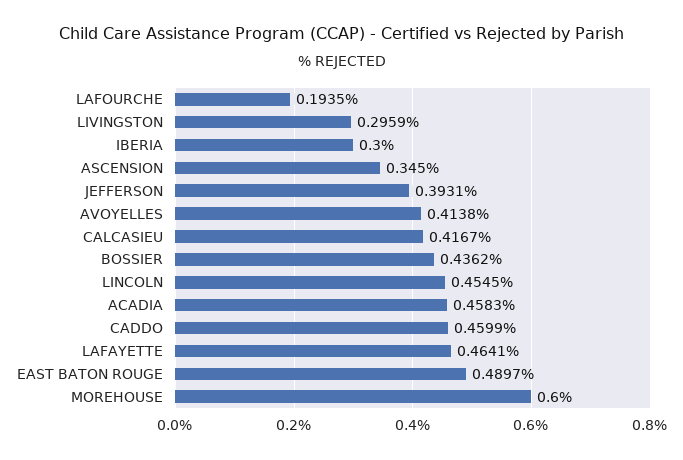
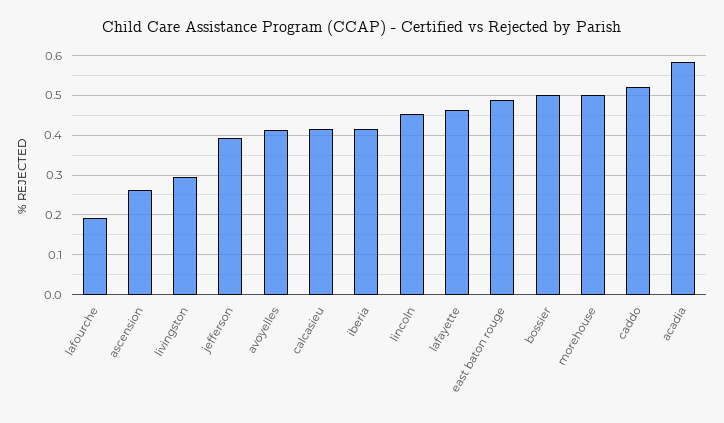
  {
    "LAFOURCHE": 0.1935,
    "LIVINGSTON": 0.2959,
-   "IBERIA": 0.3,
+   "IBERIA": 0.42,
-   "ASCENSION": 0.345,
+   "ASCENSION": 0.26,
    "JEFFERSON": 0.3931,
    "AVOYELLES": 0.4138,
    "CALCASIEU": 0.4167,
-   "BOSSIER": 0.4362,
+   "BOSSIER": 0.5,
    "LINCOLN": 0.4545,
-   "ACADIA": 0.4583,
+   "ACADIA": 0.58,
-   "CADDO": 0.4599,
+   "CADDO": 0.52,
    "LAFAYETTE": 0.4641,
    "EAST BATON ROUGE": 0.4897,
-   "MOREHOUSE": 0.6
+   "MOREHOUSE": 0.5
  }

